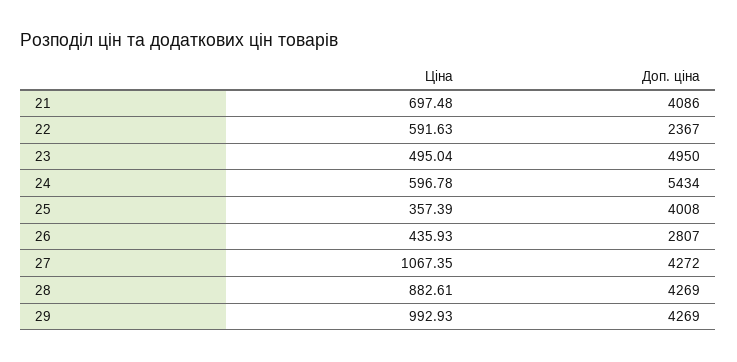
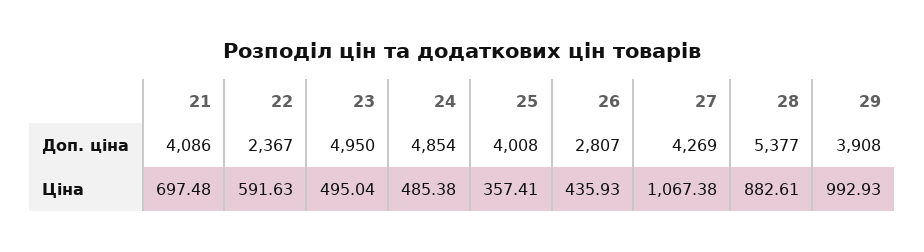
  {
    "Ціна": {
      "21": 697.48,
      "22": 591.63,
      "23": 495.04,
-     "24": 596.78,
+     "24": 485.38,
-     "25": 357.39,
+     "25": 357.41,
      "26": 435.93,
-     "27": 1067.35,
+     "27": 1067.38,
      "28": 882.61,
      "29": 992.93
    },
    "Доп. ціна": {
      "21": 4086,
      "22": 2367,
      "23": 4950,
-     "24": 5434,
+     "24": 4854,
      "25": 4008,
      "26": 2807,
-     "27": 4272,
+     "27": 4269,
-     "28": 4269,
+     "28": 5377,
-     "29": 4269
+     "29": 3908
    }
  }

